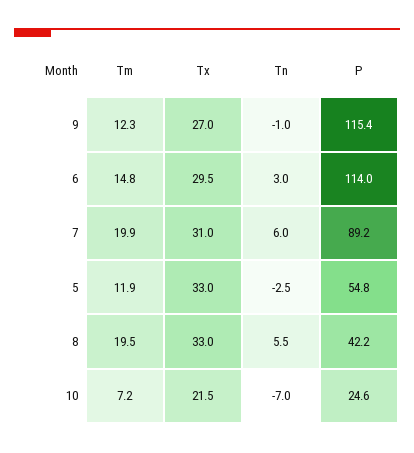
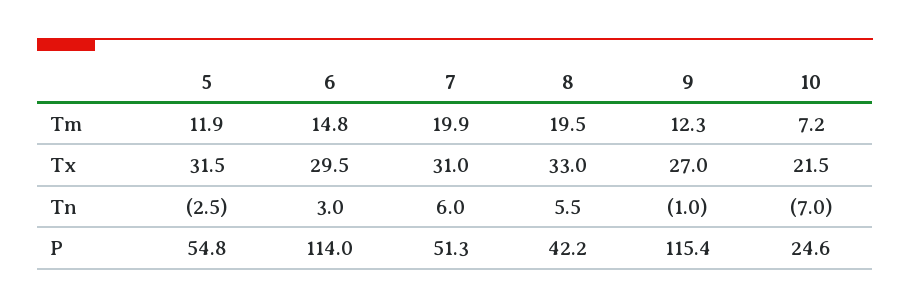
  {
    "Tm": {
      "9": 12.3,
      "6": 14.8,
      "7": 19.9,
      "5": 11.9,
      "8": 19.5,
      "10": 7.2
    },
    "Tx": {
      "9": 27,
      "6": 29.5,
      "7": 31,
-     "5": 33,
+     "5": 31.5,
      "8": 33,
      "10": 21.5
    },
    "Tn": {
      "9": -1,
      "6": 3,
      "7": 6,
      "5": -2.5,
      "8": 5.5,
      "10": -7
    },
    "P": {
      "9": 115.4,
      "6": 114,
-     "7": 89.2,
+     "7": 51.3,
      "5": 54.8,
      "8": 42.2,
      "10": 24.6
    }
  }

